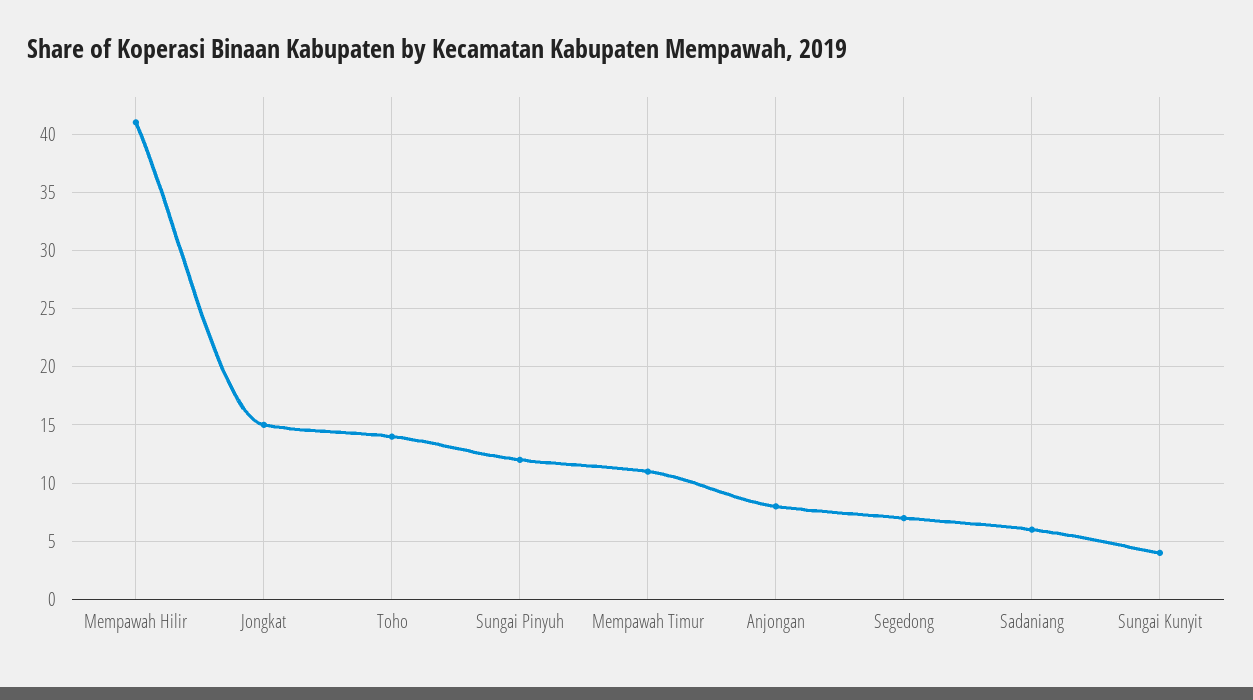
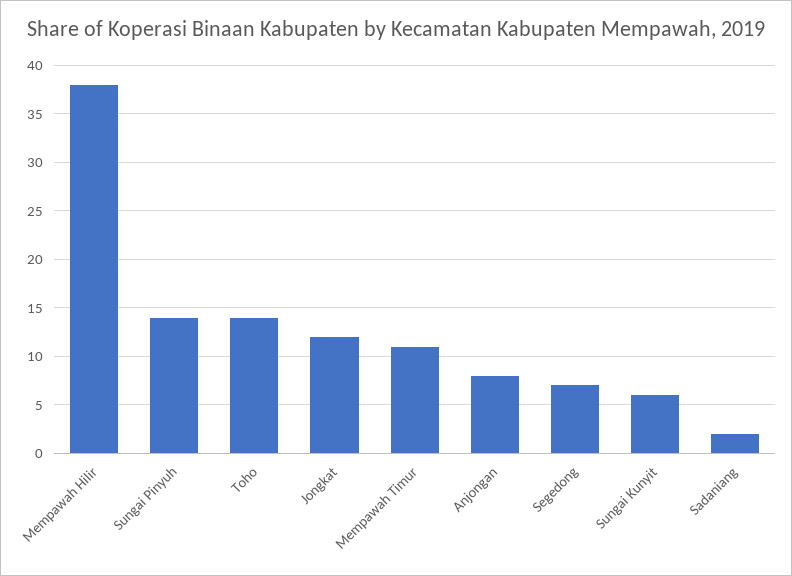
  {
-   "Mempawah Hilir": 41,
+   "Mempawah Hilir": 38,
-   "Jongkat": 15,
+   "Jongkat": 12,
    "Toho": 14,
-   "Sungai Pinyuh": 12,
+   "Sungai Pinyuh": 14,
    "Mempawah Timur": 11,
    "Anjongan": 8,
    "Segedong": 7,
-   "Sadaniang": 6,
+   "Sadaniang": 2,
-   "Sungai Kunyit": 4
+   "Sungai Kunyit": 6
  }

